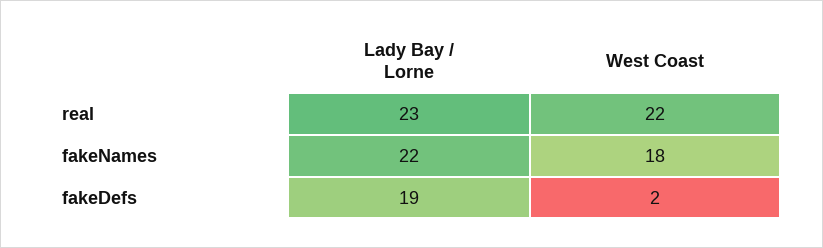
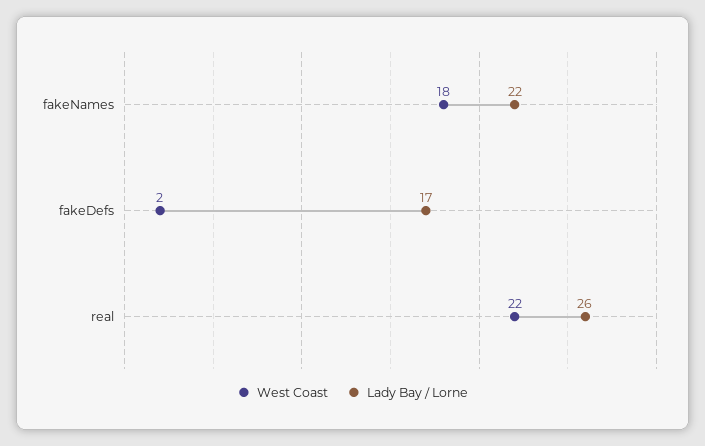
  {
    "Lady Bay / Lorne": {
-     "real": 23,
+     "real": 26,
      "fakeNames": 22,
-     "fakeDefs": 19
+     "fakeDefs": 17
    },
    "West Coast": {
      "real": 22,
      "fakeNames": 18,
      "fakeDefs": 2
    }
  }

